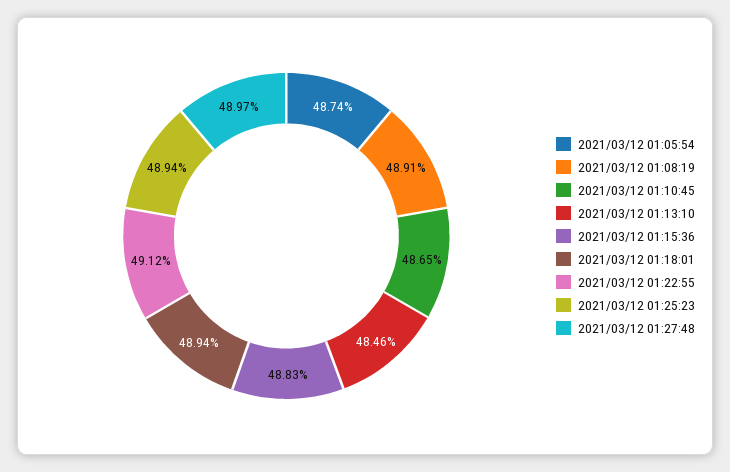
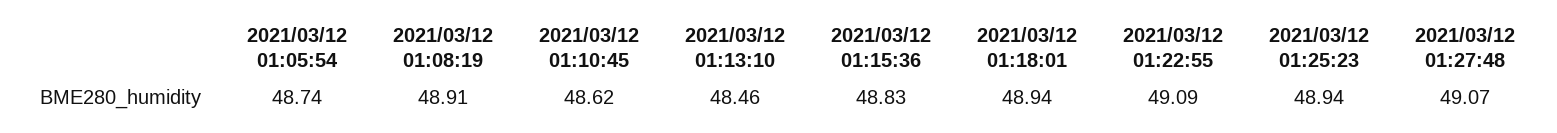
  {
    "2021/03/12 01:05:54": 48.74,
    "2021/03/12 01:08:19": 48.91,
-   "2021/03/12 01:10:45": 48.65,
+   "2021/03/12 01:10:45": 48.62,
    "2021/03/12 01:13:10": 48.46,
    "2021/03/12 01:15:36": 48.83,
    "2021/03/12 01:18:01": 48.94,
-   "2021/03/12 01:22:55": 49.12,
+   "2021/03/12 01:22:55": 49.09,
    "2021/03/12 01:25:23": 48.94,
-   "2021/03/12 01:27:48": 48.97
+   "2021/03/12 01:27:48": 49.07
  }

